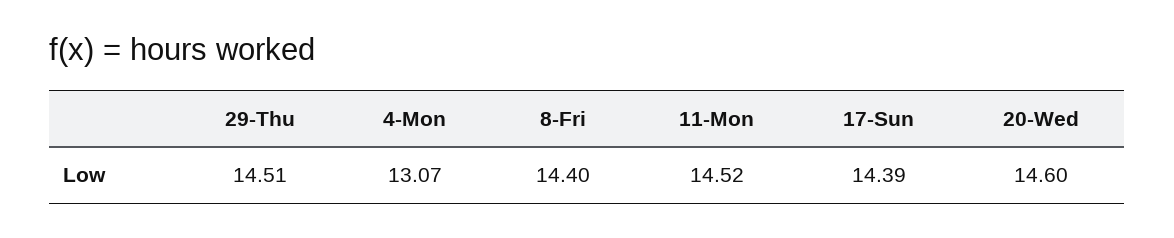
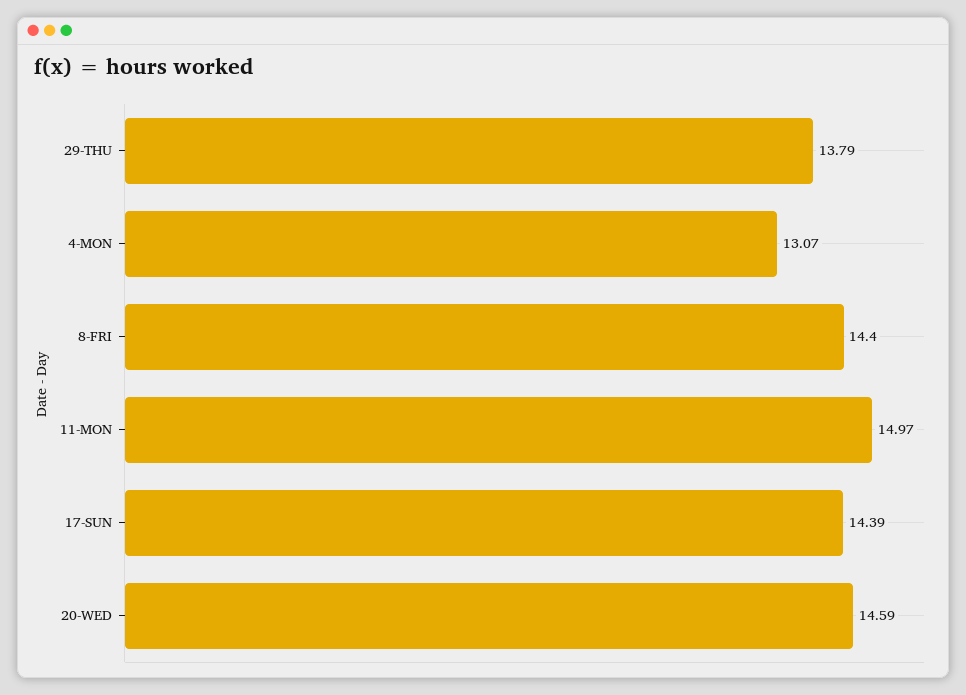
  {
-   "29-Thu": 14.51,
+   "29-Thu": 13.79,
    "4-Mon": 13.07,
    "8-Fri": 14.4,
-   "11-Mon": 14.52,
+   "11-Mon": 14.97,
    "17-Sun": 14.39,
-   "20-Wed": 14.6
+   "20-Wed": 14.59
  }

